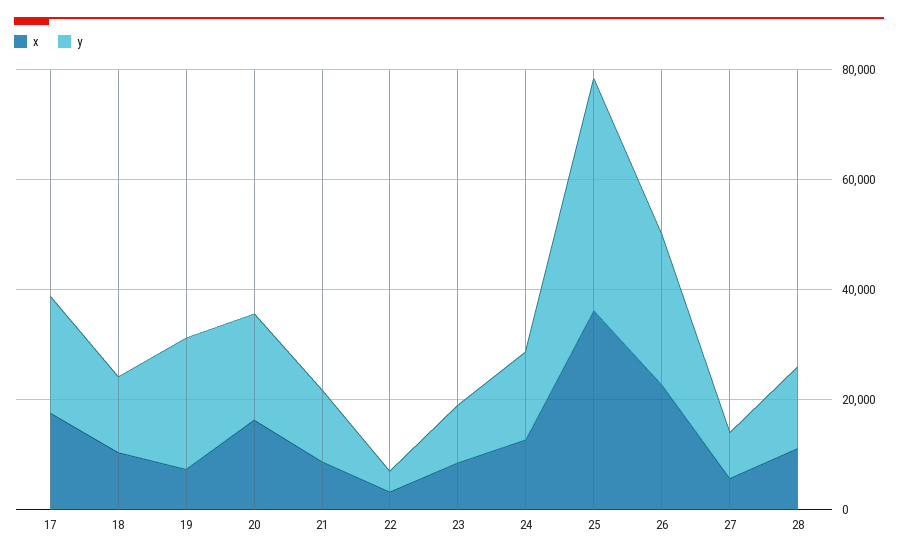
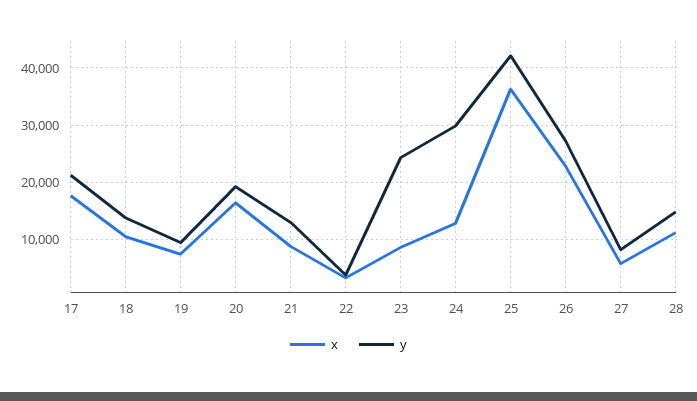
  {
    "x": {
      "17": 18000,
      "18": 10000,
      "19": 8000,
      "20": 16000,
      "21": 8000,
      "22": 4000,
      "23": 8000,
      "24": 12000,
      "25": 36000,
      "26": 22000,
      "27": 6000,
      "28": 12000
    },
    "y": {
      "17": 22000,
      "18": 14000,
-     "19": 25000,
+     "19": 10000,
      "20": 20000,
      "21": 12000,
      "22": 4000,
-     "23": 10000,
+     "23": 24000,
-     "24": 15000,
+     "24": 30000,
      "25": 42000,
      "26": 28000,
      "27": 8000,
      "28": 14000
    }
  }

